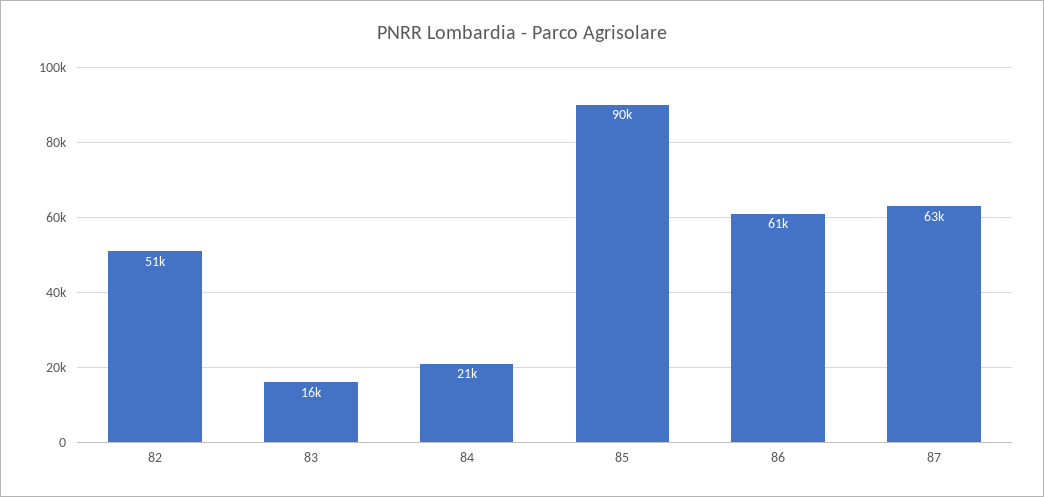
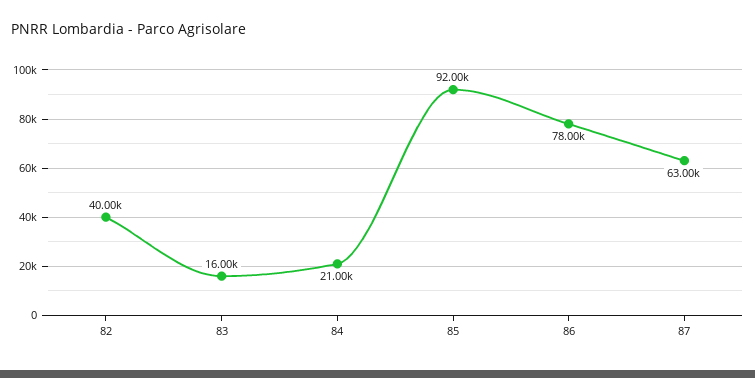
  {
-   "82": 51000,
+   "82": 40000,
    "83": 16000,
    "84": 21000,
-   "85": 90000,
+   "85": 92000,
-   "86": 61000,
+   "86": 78000,
    "87": 63000
  }

